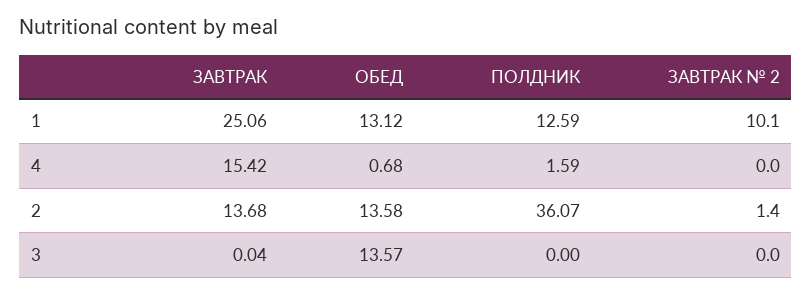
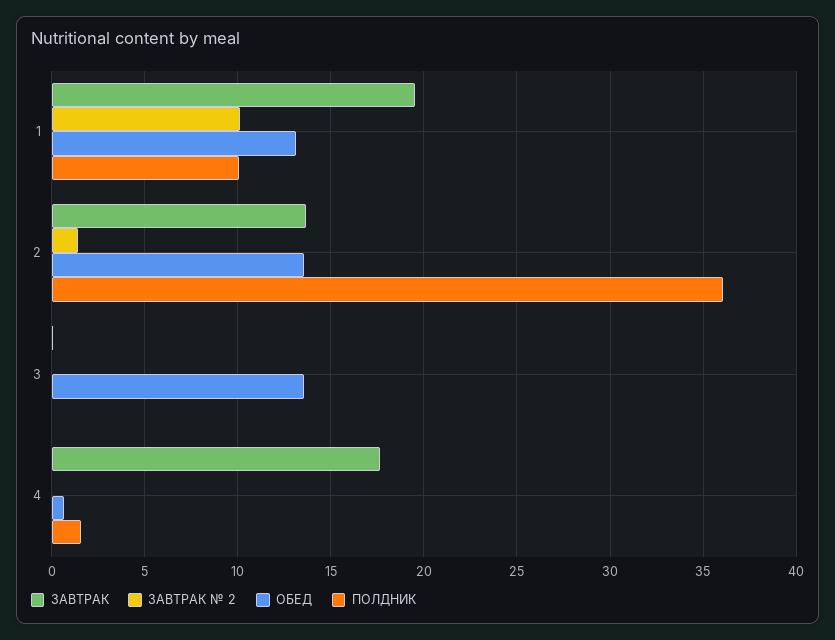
  {
    "ЗАВТРАК": {
-     "1": 25.06,
+     "1": 19.5,
-     "4": 15.42,
+     "4": 17.5,
      "2": 13.68,
      "3": 0.04
    },
    "ОБЕД": {
      "1": 13.12,
      "4": 0.68,
      "2": 13.58,
      "3": 13.57
    },
    "ПОЛДНИК": {
-     "1": 12.59,
+     "1": 10,
      "4": 1.59,
      "2": 36.07,
      "3": 0
    },
    "ЗАВТРАК № 2": {
      "1": 10.1,
      "4": 0,
      "2": 1.4,
      "3": 0
    }
  }

